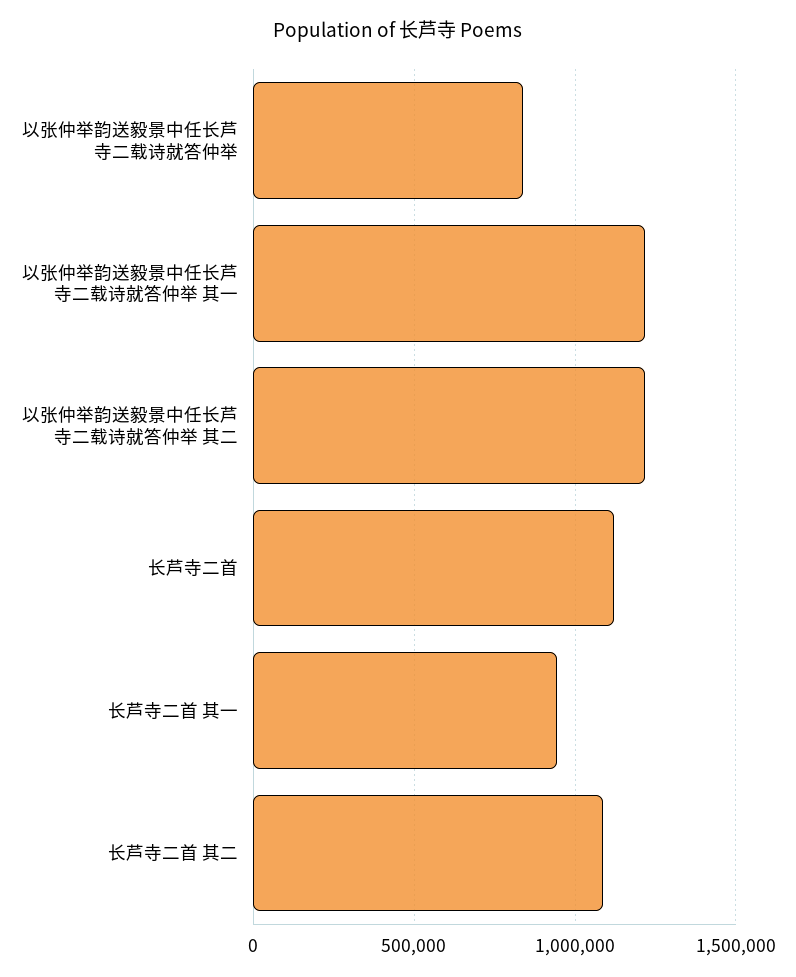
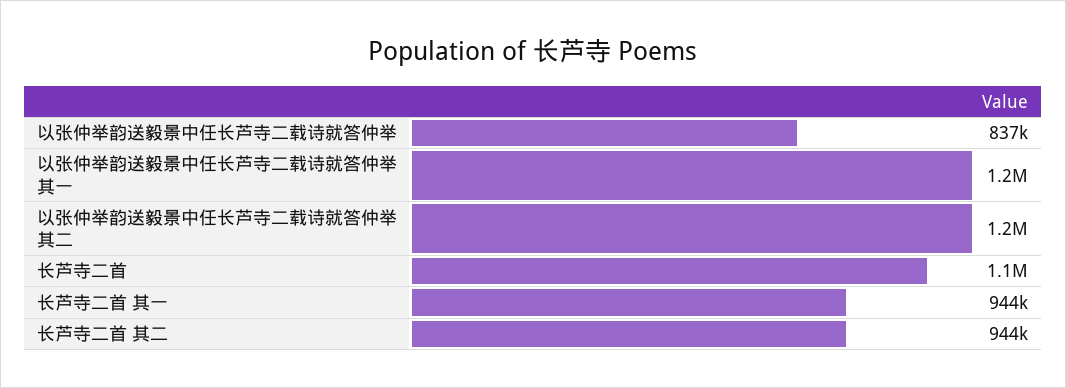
  {
    "以张仲举韵送毅景中任长芦寺二载诗就答仲举": 837000,
    "以张仲举韵送毅景中任长芦寺二载诗就答仲举 其一": 1200000,
    "以张仲举韵送毅景中任长芦寺二载诗就答仲举 其二": 1200000,
    "长芦寺二首": 1100000,
    "长芦寺二首 其一": 944000,
-   "长芦寺二首 其二": 1100000
+   "长芦寺二首 其二": 944000
  }

